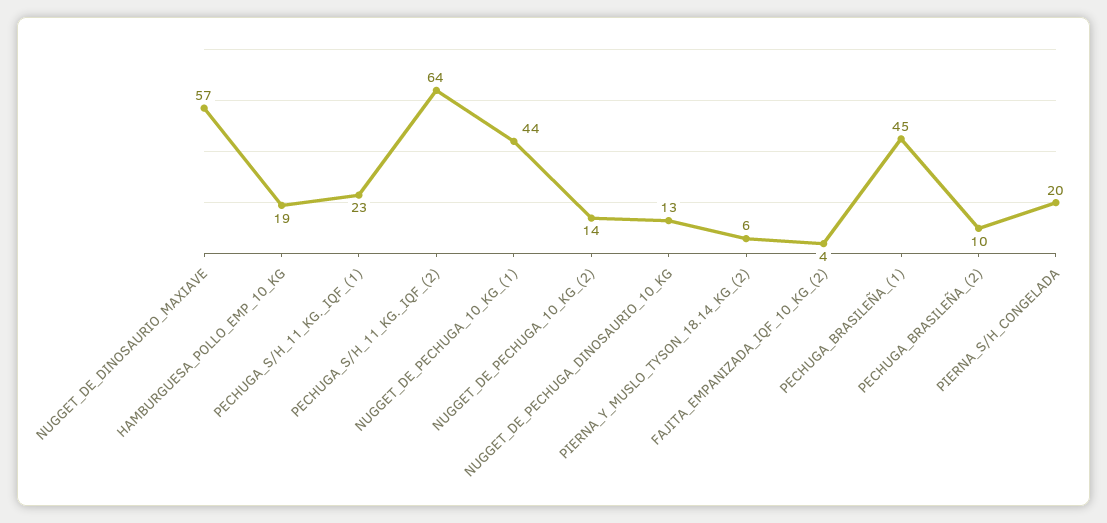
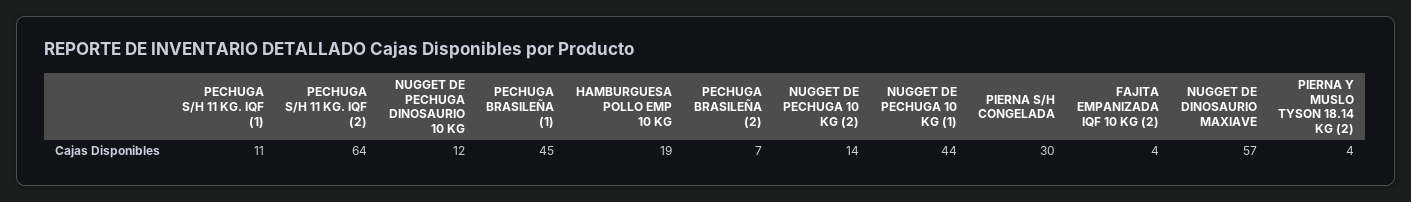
  {
    "NUGGET_DE_DINOSAURIO_MAXIAVE": 57,
    "HAMBURGUESA_POLLO_EMP_10_KG": 19,
-   "PECHUGA_S/H_11_KG._IQF_(1)": 23,
+   "PECHUGA_S/H_11_KG._IQF_(1)": 11,
    "PECHUGA_S/H_11_KG._IQF_(2)": 64,
    "NUGGET_DE_PECHUGA_10_KG_(1)": 44,
    "NUGGET_DE_PECHUGA_10_KG_(2)": 14,
-   "NUGGET_DE_PECHUGA_DINOSAURIO_10_KG": 13,
+   "NUGGET_DE_PECHUGA_DINOSAURIO_10_KG": 12,
-   "PIERNA_Y_MUSLO_TYSON_18.14_KG_(2)": 6,
+   "PIERNA_Y_MUSLO_TYSON_18.14_KG_(2)": 4,
    "FAJITA_EMPANIZADA_IQF_10_KG_(2)": 4,
    "PECHUGA_BRASILEÑA_(1)": 45,
-   "PECHUGA_BRASILEÑA_(2)": 10,
+   "PECHUGA_BRASILEÑA_(2)": 7,
-   "PIERNA_S/H_CONGELADA": 20
+   "PIERNA_S/H_CONGELADA": 30
  }

